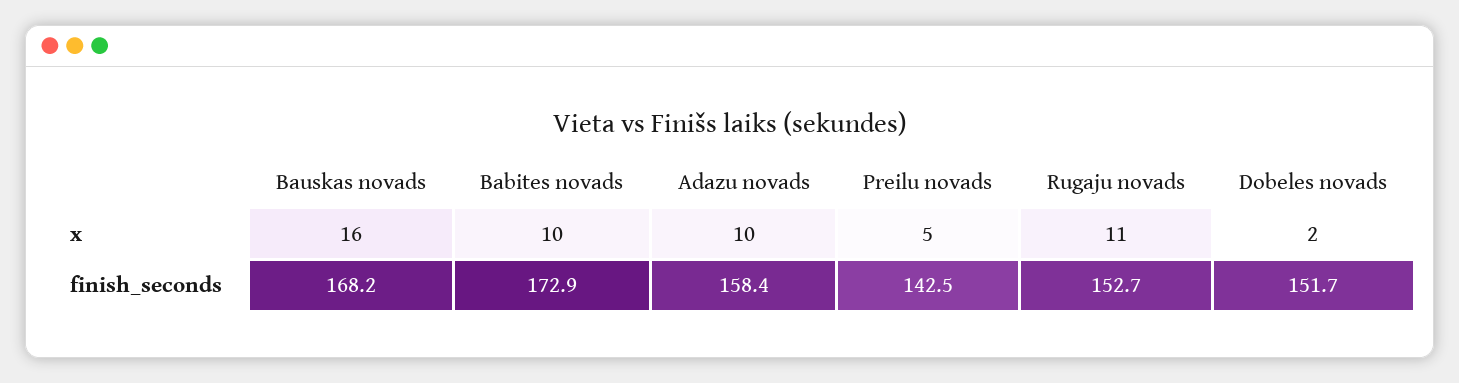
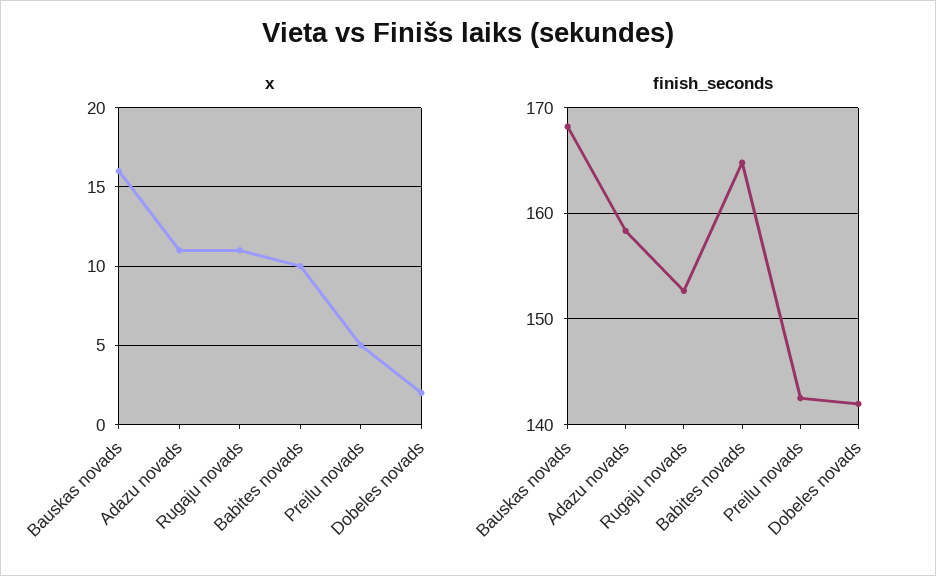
  {
    "x": {
      "Bauskas novads": 16,
      "Babites novads": 10,
-     "Adazu novads": 10,
+     "Adazu novads": 11,
      "Preilu novads": 5,
      "Rugaju novads": 11,
      "Dobeles novads": 2
    },
    "finish_seconds": {
      "Bauskas novads": 168.2,
-     "Babites novads": 172.9,
+     "Babites novads": 165,
      "Adazu novads": 158.4,
      "Preilu novads": 142.5,
      "Rugaju novads": 152.7,
-     "Dobeles novads": 151.7
+     "Dobeles novads": 142
    }
  }

